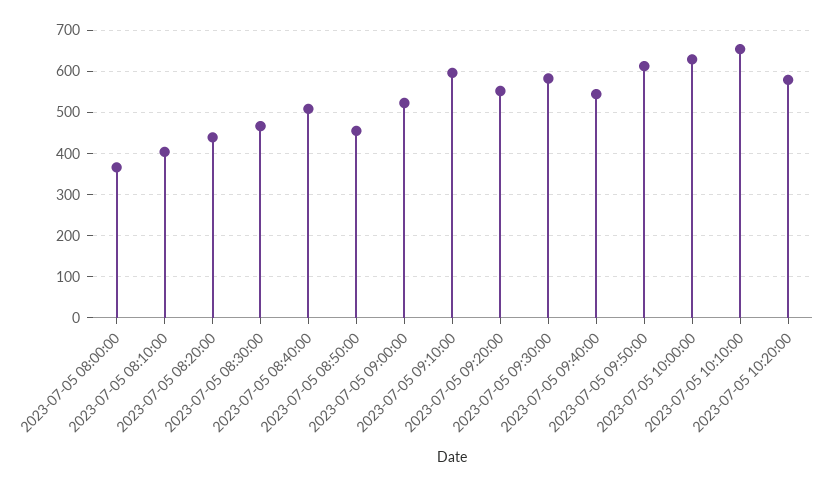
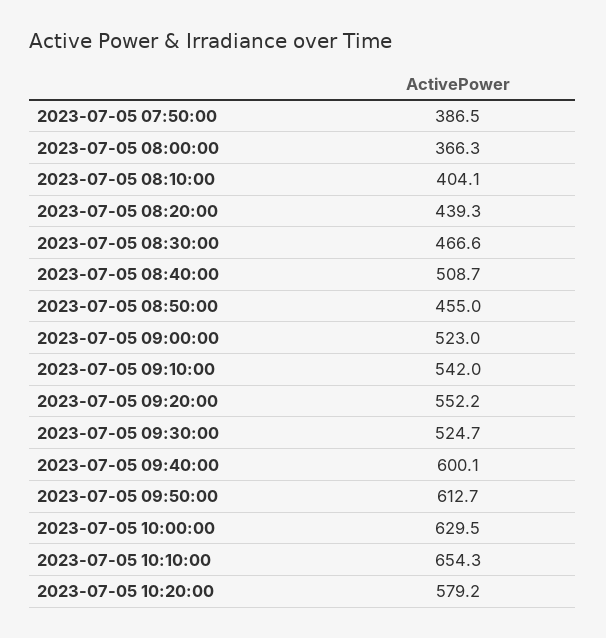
  {
    "2023-07-05 08:00:00": 366.3,
    "2023-07-05 08:10:00": 404.1,
    "2023-07-05 08:20:00": 439.3,
    "2023-07-05 08:30:00": 466.6,
    "2023-07-05 08:40:00": 508.7,
    "2023-07-05 08:50:00": 455,
    "2023-07-05 09:00:00": 523,
-   "2023-07-05 09:10:00": 600,
+   "2023-07-05 09:10:00": 542,
    "2023-07-05 09:20:00": 552.2,
-   "2023-07-05 09:30:00": 580,
+   "2023-07-05 09:30:00": 524.7,
-   "2023-07-05 09:40:00": 540,
+   "2023-07-05 09:40:00": 600.1,
    "2023-07-05 09:50:00": 612.7,
    "2023-07-05 10:00:00": 629.5,
    "2023-07-05 10:10:00": 654.3,
-   "2023-07-05 10:20:00": 579.2
+   "2023-07-05 10:20:00": 579.2,
+   "2023-07-05 07:50:00": 386.5
  }

